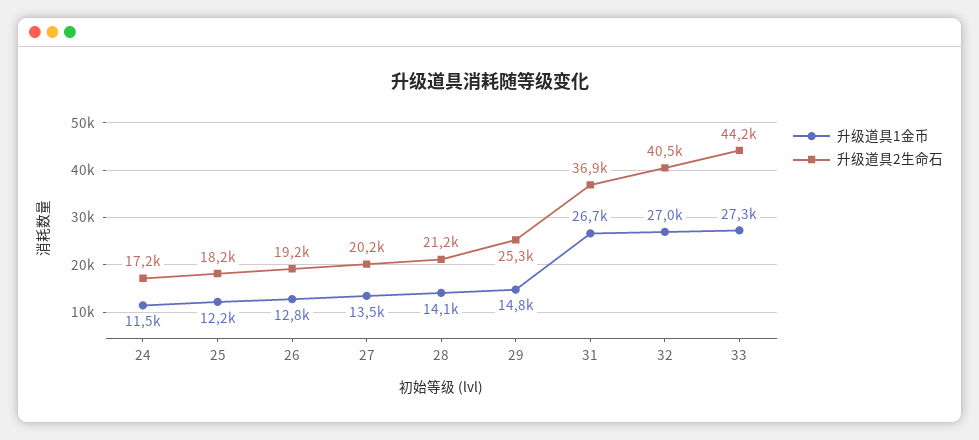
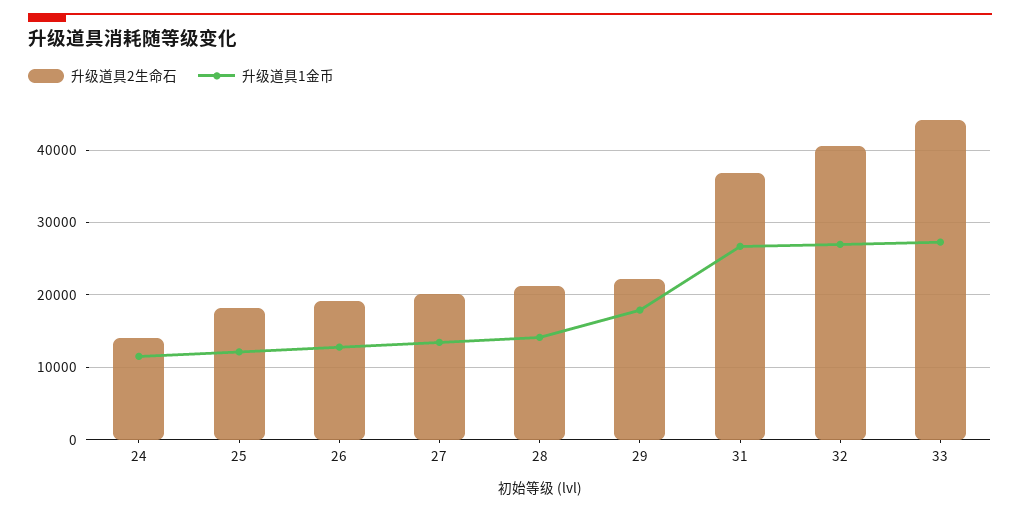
  {
    "升级道具1金币": {
      "24": 11500,
      "25": 12200,
      "26": 12800,
      "27": 13500,
      "28": 14100,
-     "29": 14800,
+     "29": 18000,
      "31": 26700,
      "32": 27000,
      "33": 27300
    },
    "升级道具2生命石": {
-     "24": 17200,
+     "24": 14000,
      "25": 18200,
      "26": 19200,
      "27": 20200,
      "28": 21200,
-     "29": 25300,
+     "29": 22000,
      "31": 36900,
      "32": 40500,
      "33": 44200
    }
  }

